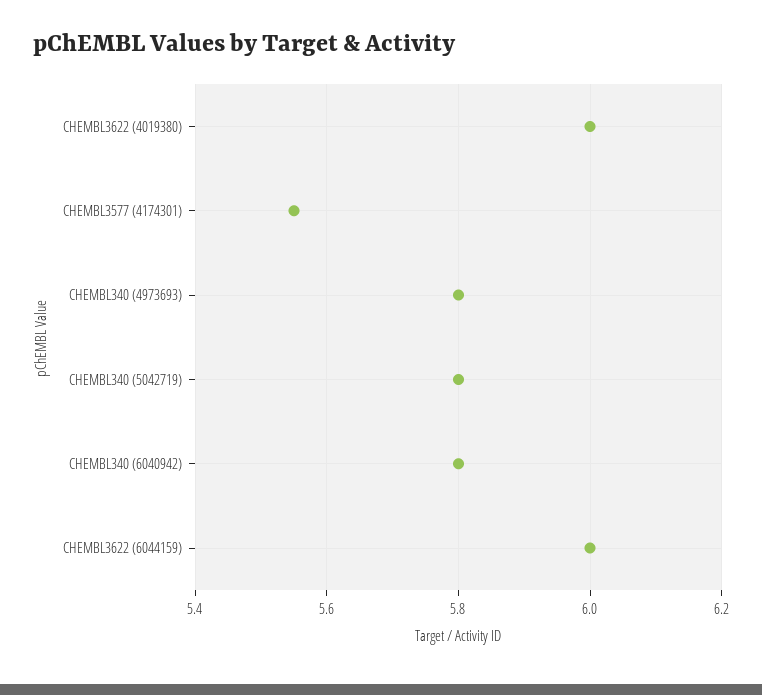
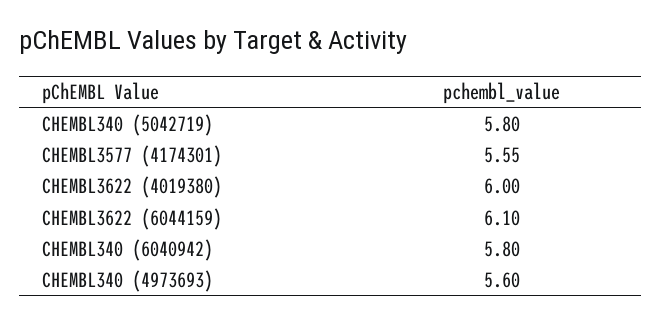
  {
    "CHEMBL3622 (4019380)": 6,
    "CHEMBL3577 (4174301)": 5.55,
-   "CHEMBL340 (4973693)": 5.8,
+   "CHEMBL340 (4973693)": 5.6,
    "CHEMBL340 (5042719)": 5.8,
    "CHEMBL340 (6040942)": 5.8,
-   "CHEMBL3622 (6044159)": 6
+   "CHEMBL3622 (6044159)": 6.1
  }

